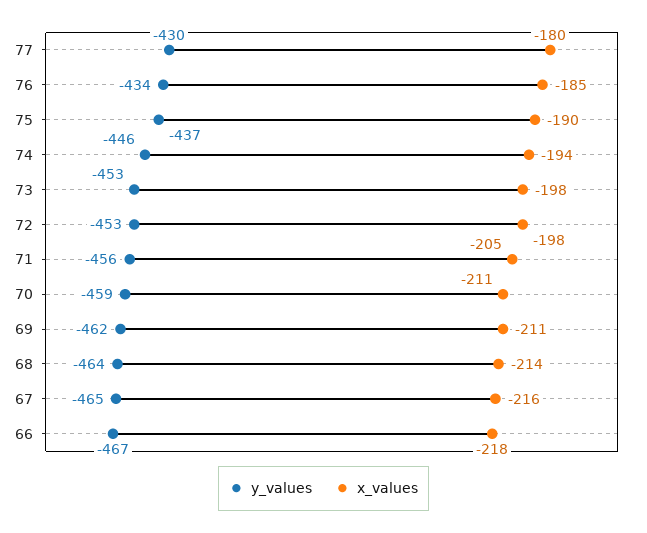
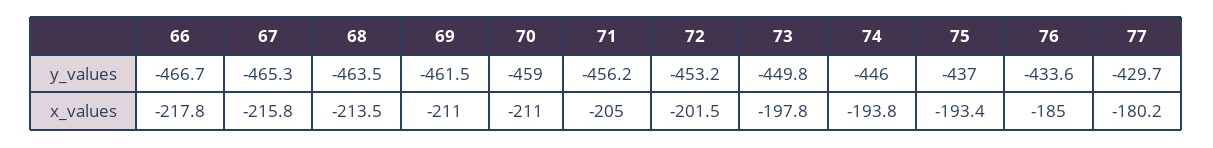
  {
    "y_values": {
      "77": -429.7,
      "76": -433.6,
      "75": -437,
      "74": -446,
-     "73": -453,
+     "73": -449.8,
      "72": -453.2,
      "71": -456.2,
      "70": -459,
      "69": -461.5,
      "68": -463.5,
      "67": -465.3,
      "66": -466.7
    },
    "x_values": {
      "77": -180.2,
      "76": -185,
-     "75": -190,
+     "75": -193.4,
      "74": -193.8,
      "73": -197.8,
-     "72": -198,
+     "72": -201.5,
      "71": -205,
      "70": -211,
      "69": -211,
      "68": -213.5,
      "67": -215.8,
      "66": -217.8
    }
  }

